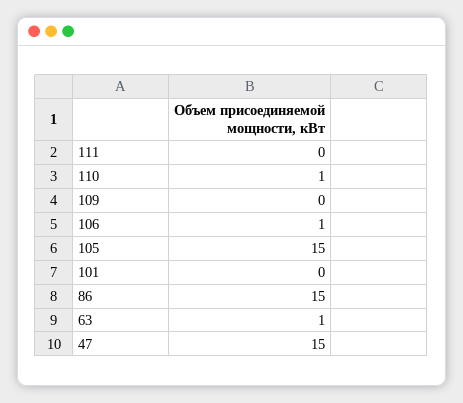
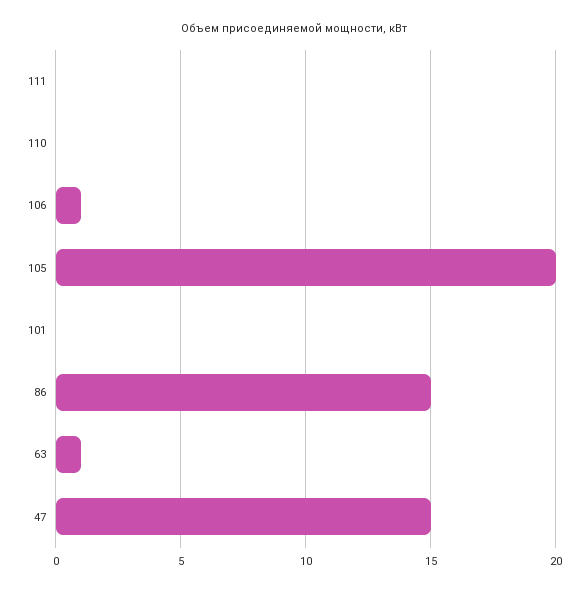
  {
    "111": 0,
-   "110": 1,
+   "110": 0,
-   "109": 0,
    "106": 1,
-   "105": 15,
+   "105": 20,
    "101": 0,
    "86": 15,
    "63": 1,
    "47": 15
  }

